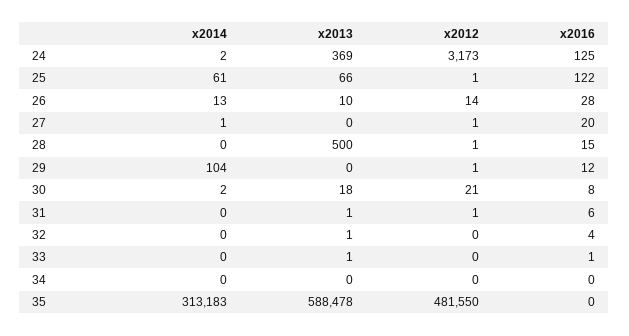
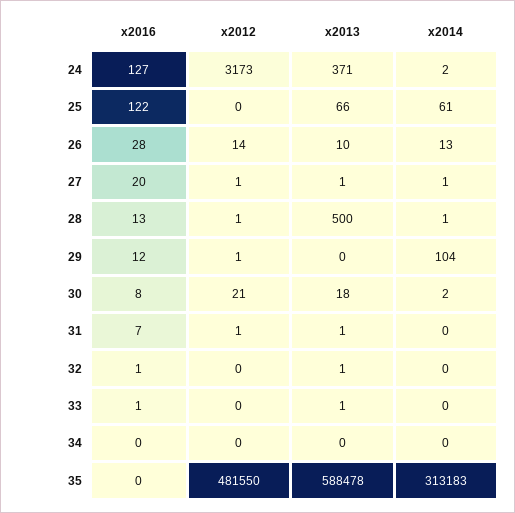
  {
    "x2014": {
      "24": 2,
      "25": 61,
      "26": 13,
      "27": 1,
-     "28": 0,
+     "28": 1,
      "29": 104,
      "30": 2,
      "31": 0,
      "32": 0,
      "33": 0,
      "34": 0,
      "35": 313183
    },
    "x2013": {
-     "24": 369,
+     "24": 371,
      "25": 66,
      "26": 10,
-     "27": 0,
+     "27": 1,
      "28": 500,
      "29": 0,
      "30": 18,
      "31": 1,
      "32": 1,
      "33": 1,
      "34": 0,
      "35": 588478
    },
    "x2012": {
      "24": 3173,
-     "25": 1,
+     "25": 0,
      "26": 14,
      "27": 1,
      "28": 1,
      "29": 1,
      "30": 21,
      "31": 1,
      "32": 0,
      "33": 0,
      "34": 0,
      "35": 481550
    },
    "x2016": {
-     "24": 125,
+     "24": 127,
      "25": 122,
      "26": 28,
      "27": 20,
-     "28": 15,
+     "28": 13,
      "29": 12,
      "30": 8,
-     "31": 6,
+     "31": 7,
-     "32": 4,
+     "32": 1,
      "33": 1,
      "34": 0,
      "35": 0
    }
  }

